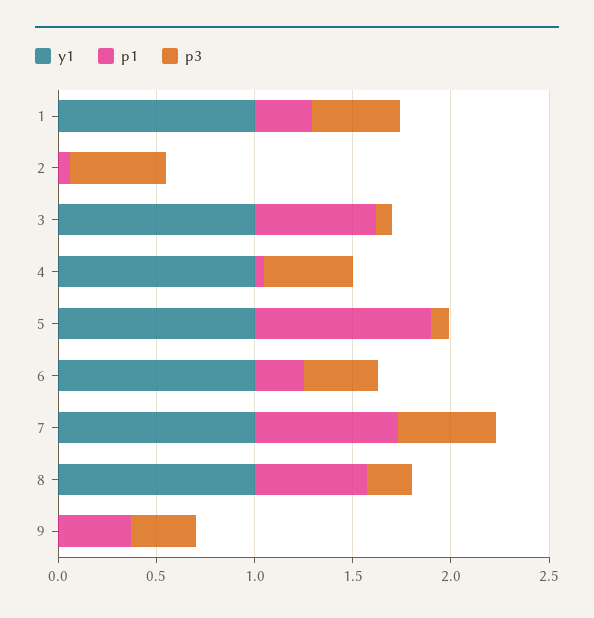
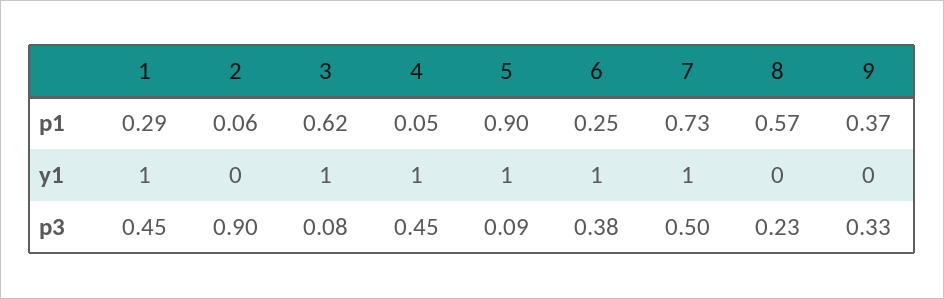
  {
    "y1": {
      "1": 1,
      "2": 0,
      "3": 1,
      "4": 1,
      "5": 1,
      "6": 1,
      "7": 1,
-     "8": 1,
+     "8": 0,
      "9": 0
    },
    "p1": {
      "1": 0.29,
      "2": 0.06,
      "3": 0.62,
      "4": 0.05,
      "5": 0.9,
      "6": 0.25,
      "7": 0.73,
      "8": 0.57,
      "9": 0.37
    },
    "p3": {
      "1": 0.45,
-     "2": 0.5,
+     "2": 0.9,
      "3": 0.08,
      "4": 0.45,
      "5": 0.09,
      "6": 0.38,
      "7": 0.5,
      "8": 0.23,
      "9": 0.33
    }
  }

